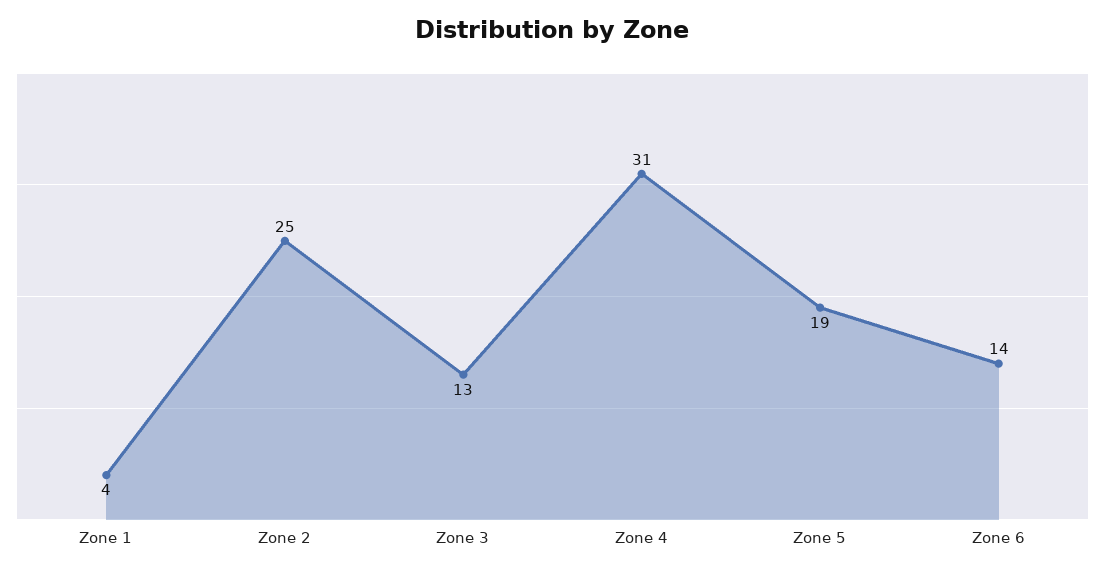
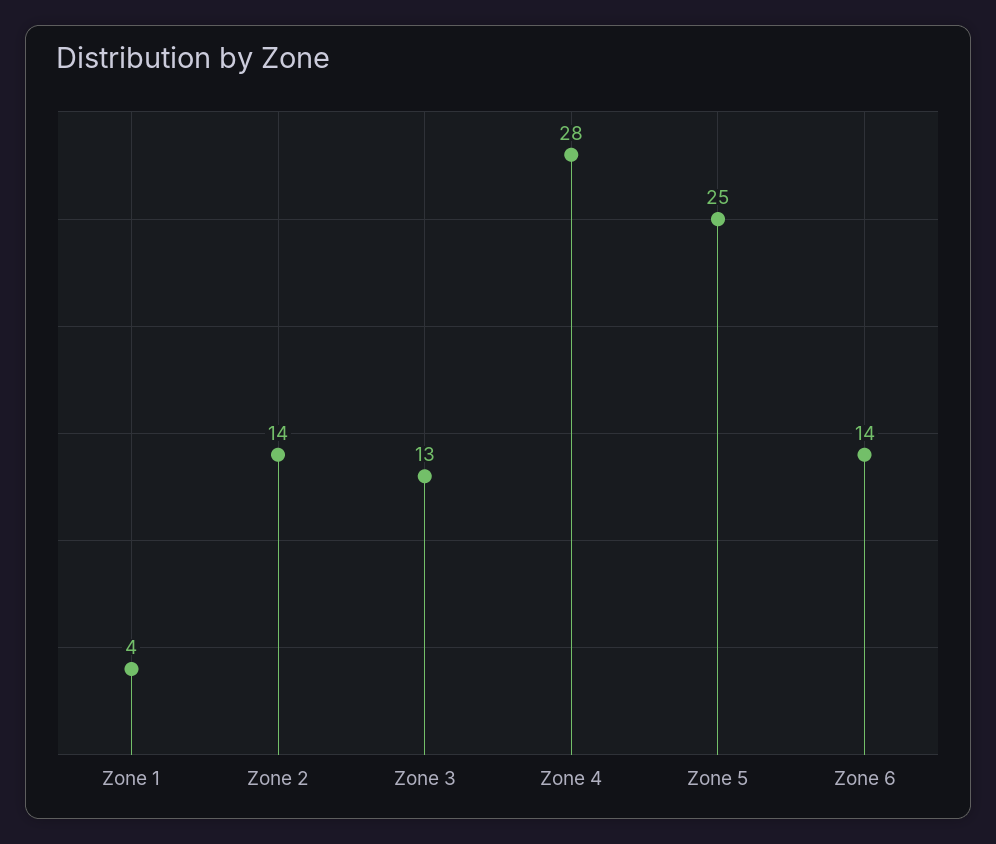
  {
    "Zone 1": 4,
-   "Zone 2": 25,
+   "Zone 2": 14,
    "Zone 3": 13,
-   "Zone 4": 31,
+   "Zone 4": 28,
-   "Zone 5": 19,
+   "Zone 5": 25,
    "Zone 6": 14
  }

